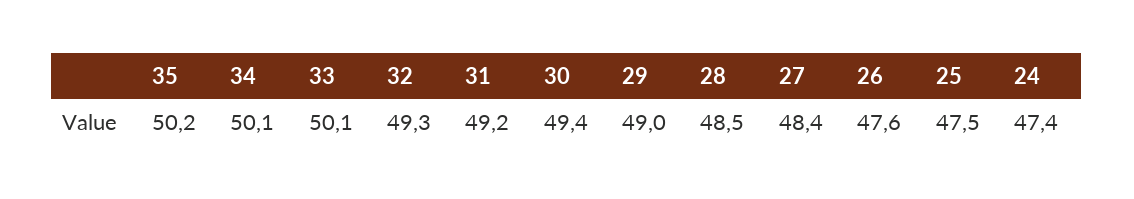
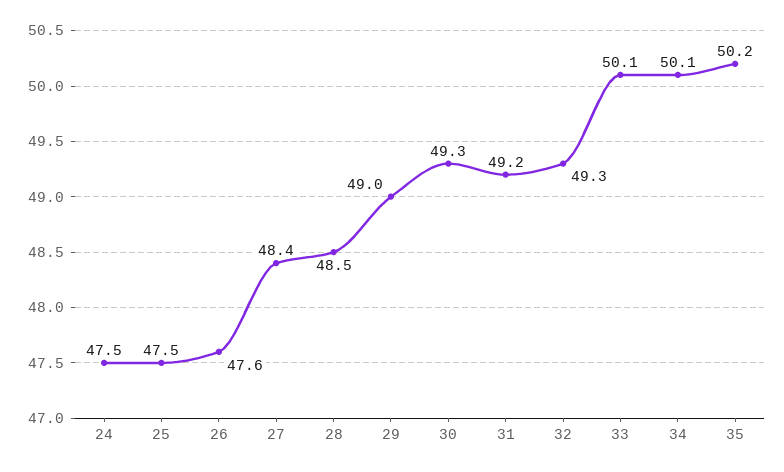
  {
    "35": 50.2,
    "34": 50.1,
    "33": 50.1,
    "32": 49.3,
    "31": 49.2,
-   "30": 49.4,
+   "30": 49.3,
    "29": 49,
    "28": 48.5,
    "27": 48.4,
    "26": 47.6,
    "25": 47.5,
-   "24": 47.4
+   "24": 47.5
  }

